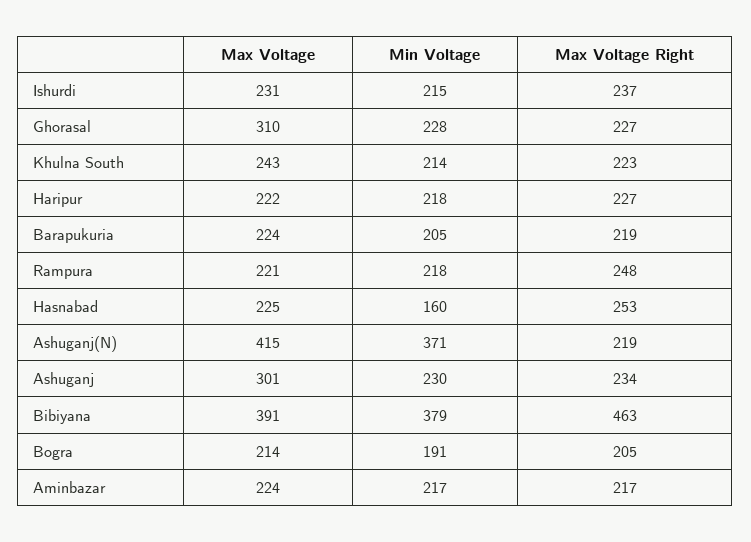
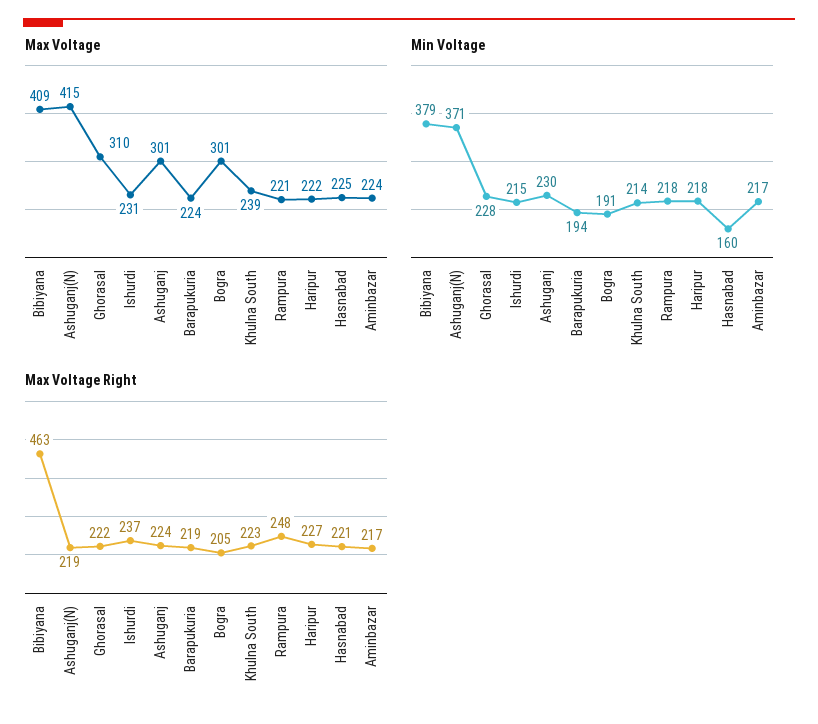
  {
    "Max Voltage": {
      "Ishurdi": 231,
      "Ghorasal": 310,
-     "Khulna South": 243,
+     "Khulna South": 239,
      "Haripur": 222,
      "Barapukuria": 224,
      "Rampura": 221,
      "Hasnabad": 225,
      "Ashuganj(N)": 415,
      "Ashuganj": 301,
-     "Bibiyana": 391,
+     "Bibiyana": 409,
-     "Bogra": 214,
+     "Bogra": 301,
      "Aminbazar": 224
    },
    "Min Voltage": {
      "Ishurdi": 215,
      "Ghorasal": 228,
      "Khulna South": 214,
      "Haripur": 218,
-     "Barapukuria": 205,
+     "Barapukuria": 194,
      "Rampura": 218,
      "Hasnabad": 160,
      "Ashuganj(N)": 371,
      "Ashuganj": 230,
      "Bibiyana": 379,
      "Bogra": 191,
      "Aminbazar": 217
    },
    "Max Voltage Right": {
      "Ishurdi": 237,
-     "Ghorasal": 227,
+     "Ghorasal": 222,
      "Khulna South": 223,
      "Haripur": 227,
      "Barapukuria": 219,
      "Rampura": 248,
-     "Hasnabad": 253,
+     "Hasnabad": 221,
      "Ashuganj(N)": 219,
-     "Ashuganj": 234,
+     "Ashuganj": 224,
      "Bibiyana": 463,
      "Bogra": 205,
      "Aminbazar": 217
    }
  }

